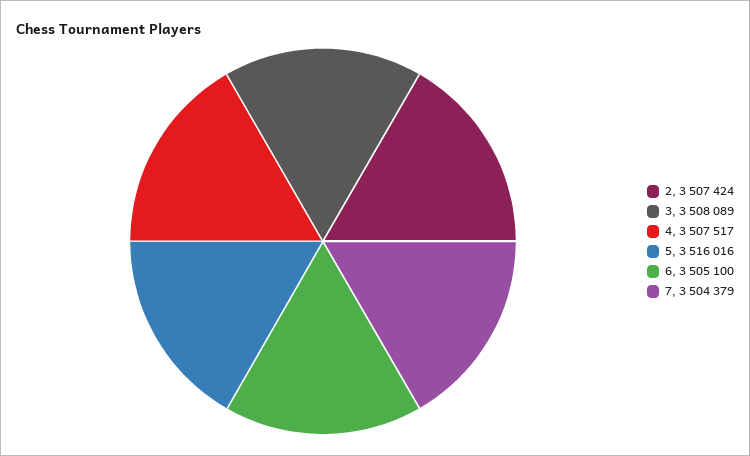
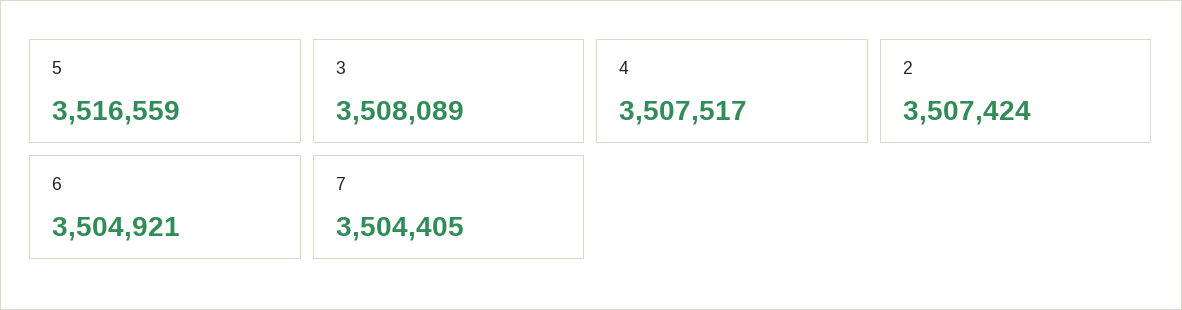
  {
    "2": 3507424,
    "3": 3508089,
    "4": 3507517,
-   "5": 3516016,
+   "5": 3516559,
-   "6": 3505100,
+   "6": 3504921,
-   "7": 3504379
+   "7": 3504405
  }

